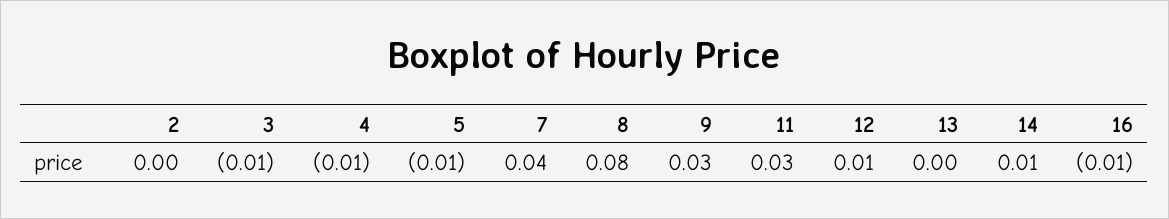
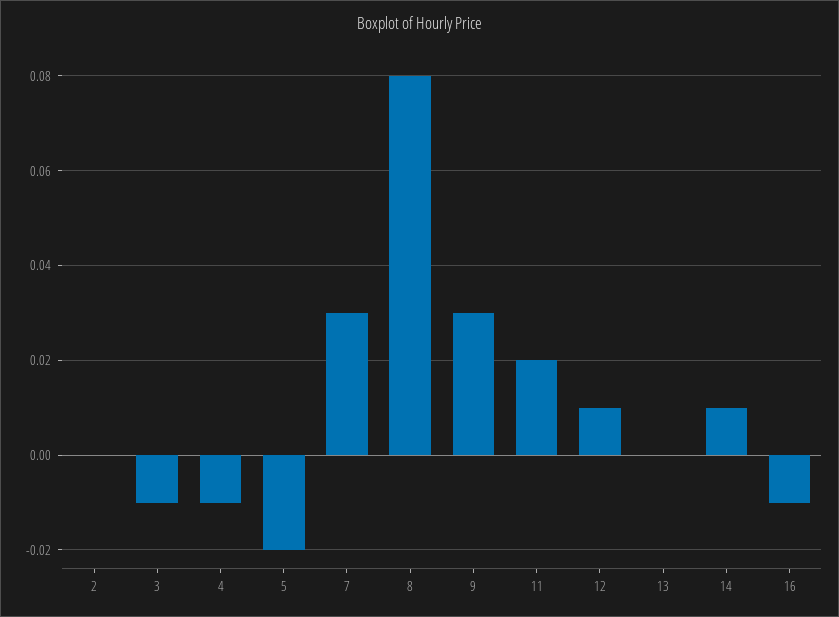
  {
    "2": 0,
    "3": -0.01,
    "4": -0.01,
-   "5": -0.01,
+   "5": -0.02,
-   "7": 0.04,
+   "7": 0.03,
    "8": 0.08,
    "9": 0.03,
-   "11": 0.03,
+   "11": 0.02,
    "12": 0.01,
    "13": 0,
    "14": 0.01,
    "16": -0.01
  }

